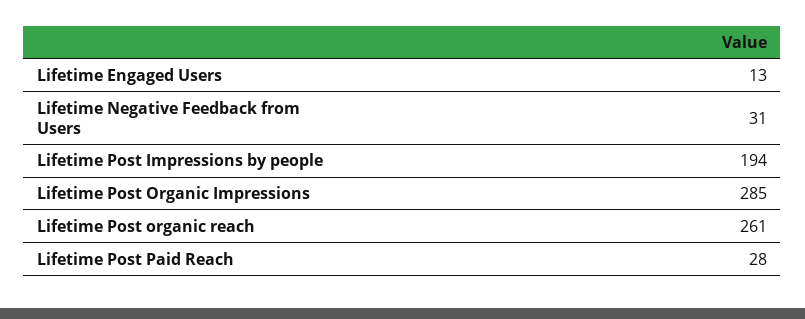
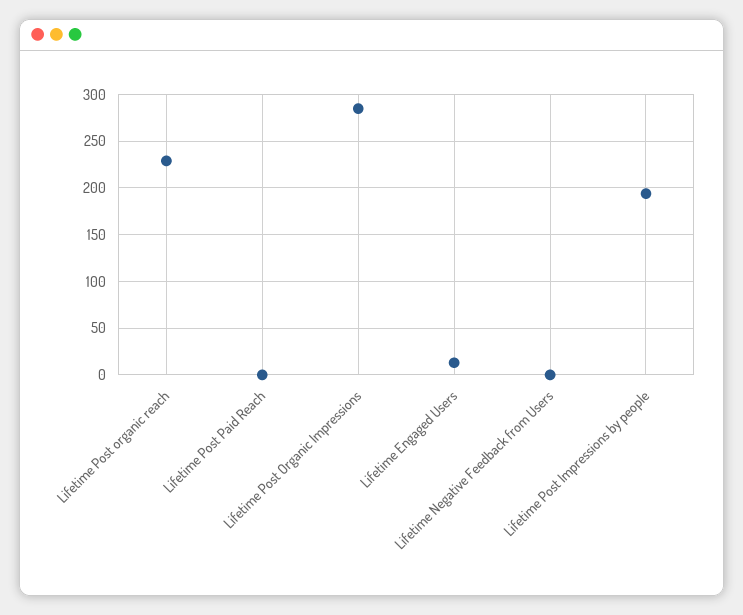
  {
    "Lifetime Engaged Users": 13,
-   "Lifetime Negative Feedback from Users": 31,
+   "Lifetime Negative Feedback from Users": 0,
    "Lifetime Post Impressions by people": 194,
    "Lifetime Post Organic Impressions": 285,
-   "Lifetime Post organic reach": 261,
+   "Lifetime Post organic reach": 230,
-   "Lifetime Post Paid Reach": 28
+   "Lifetime Post Paid Reach": 0
  }

